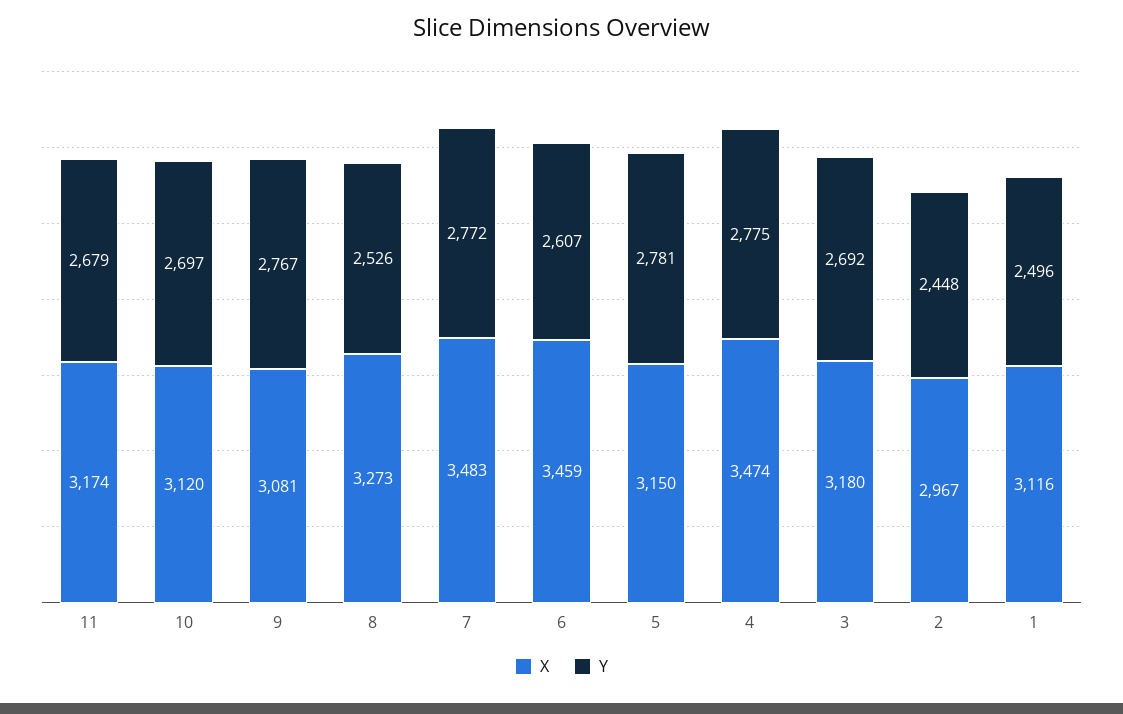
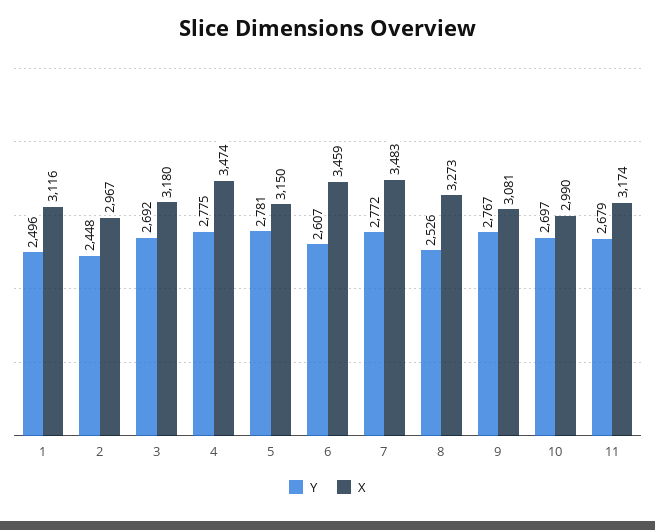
  {
    "X": {
      "11": 3174,
-     "10": 3120,
+     "10": 2990,
      "9": 3081,
      "8": 3273,
      "7": 3483,
      "6": 3459,
      "5": 3150,
      "4": 3474,
      "3": 3180,
      "2": 2967,
      "1": 3116
    },
    "Y": {
      "11": 2679,
      "10": 2697,
      "9": 2767,
      "8": 2526,
      "7": 2772,
      "6": 2607,
      "5": 2781,
      "4": 2775,
      "3": 2692,
      "2": 2448,
      "1": 2496
    }
  }

